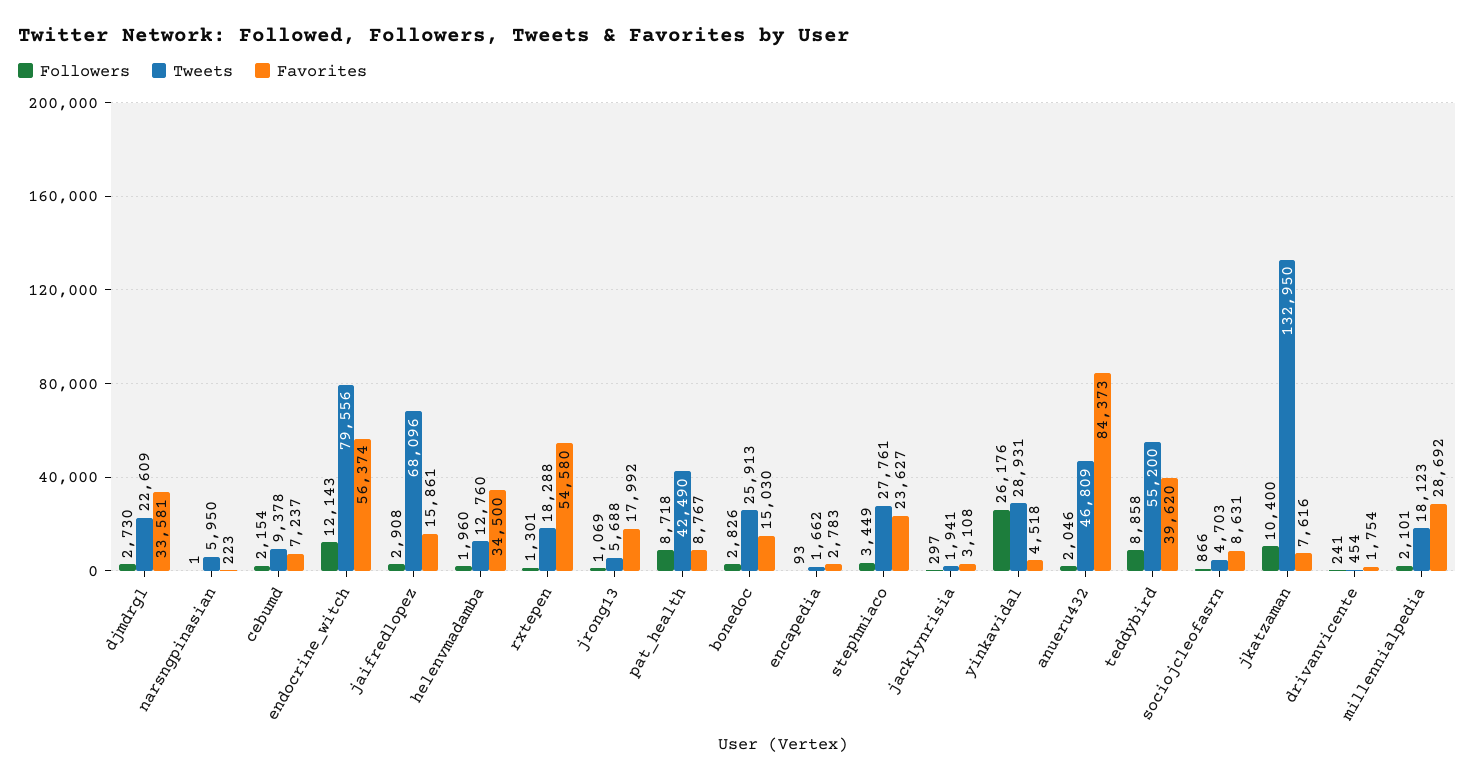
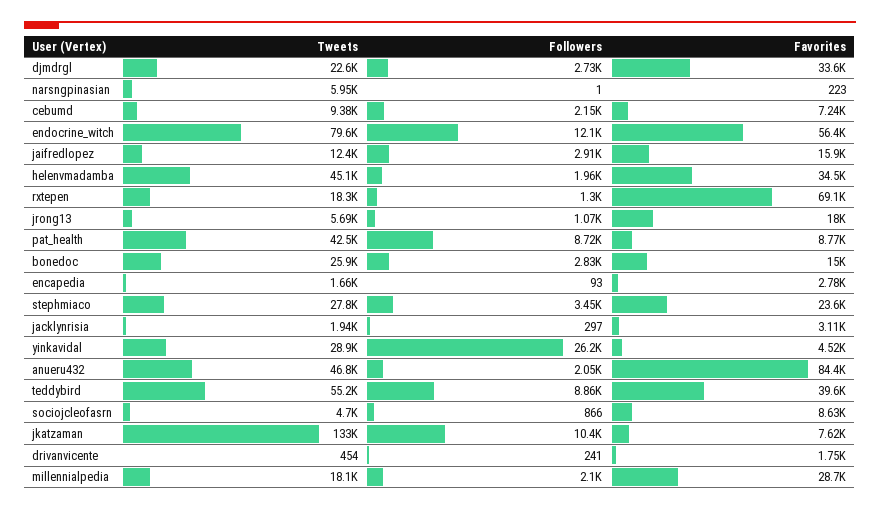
  {
    "Followers": {
      "djmdrgl": 2730,
      "narsngpinasian": 1,
      "cebumd": 2154,
      "endocrine_witch": 12143,
      "jaifredlopez": 2908,
      "helenvmadamba": 1960,
      "rxtepen": 1301,
      "jrong13": 1069,
      "pat_health": 8718,
      "bonedoc": 2826,
      "encapedia": 93,
      "stephmiaco": 3449,
      "jacklynrisia": 297,
      "yinkavidal": 26176,
      "anueru432": 2046,
      "teddybird": 8858,
      "sociojcleofasrn": 866,
      "jkatzaman": 10400,
      "drivanvicente": 241,
      "millennialpedia": 2101
    },
    "Tweets": {
      "djmdrgl": 22609,
      "narsngpinasian": 5950,
      "cebumd": 9378,
      "endocrine_witch": 79556,
-     "jaifredlopez": 68096,
+     "jaifredlopez": 12400,
-     "helenvmadamba": 12760,
+     "helenvmadamba": 45100,
      "rxtepen": 18288,
      "jrong13": 5688,
      "pat_health": 42490,
      "bonedoc": 25913,
      "encapedia": 1662,
      "stephmiaco": 27761,
      "jacklynrisia": 1941,
      "yinkavidal": 28931,
      "anueru432": 46809,
      "teddybird": 55200,
      "sociojcleofasrn": 4703,
      "jkatzaman": 132950,
      "drivanvicente": 454,
      "millennialpedia": 18123
    },
    "Favorites": {
      "djmdrgl": 33581,
      "narsngpinasian": 223,
      "cebumd": 7237,
      "endocrine_witch": 56374,
      "jaifredlopez": 15861,
      "helenvmadamba": 34500,
-     "rxtepen": 54580,
+     "rxtepen": 69100,
      "jrong13": 17992,
      "pat_health": 8767,
      "bonedoc": 15030,
      "encapedia": 2783,
      "stephmiaco": 23627,
      "jacklynrisia": 3108,
      "yinkavidal": 4518,
      "anueru432": 84373,
      "teddybird": 39620,
      "sociojcleofasrn": 8631,
      "jkatzaman": 7616,
      "drivanvicente": 1754,
      "millennialpedia": 28692
    }
  }

